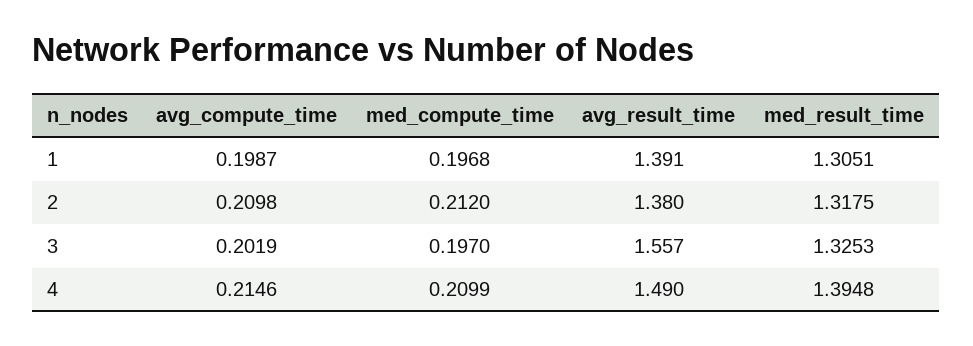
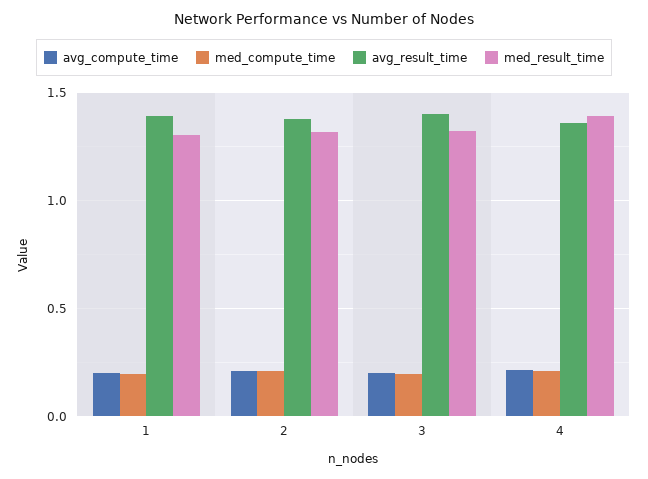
  {
    "avg_compute_time": {
      "1": 0.1987,
      "2": 0.2098,
      "3": 0.2019,
      "4": 0.2146
    },
    "med_compute_time": {
      "1": 0.1968,
      "2": 0.212,
      "3": 0.197,
      "4": 0.2099
    },
    "avg_result_time": {
      "1": 1.391,
      "2": 1.38,
-     "3": 1.557,
+     "3": 1.4,
-     "4": 1.49
+     "4": 1.35
    },
    "med_result_time": {
      "1": 1.3051,
      "2": 1.3175,
      "3": 1.3253,
      "4": 1.3948
    }
  }

